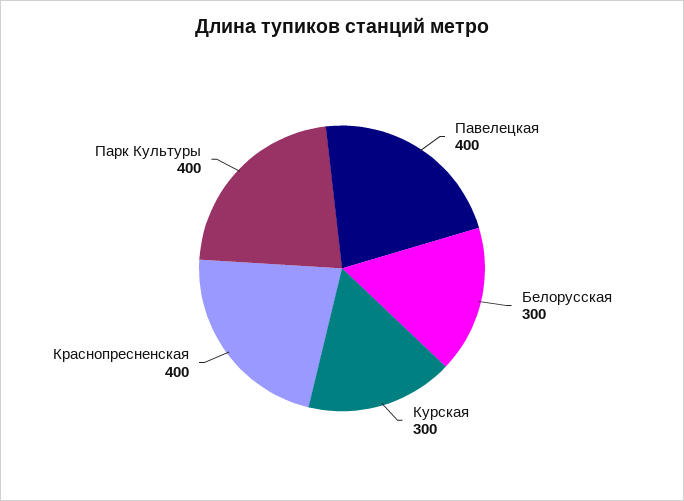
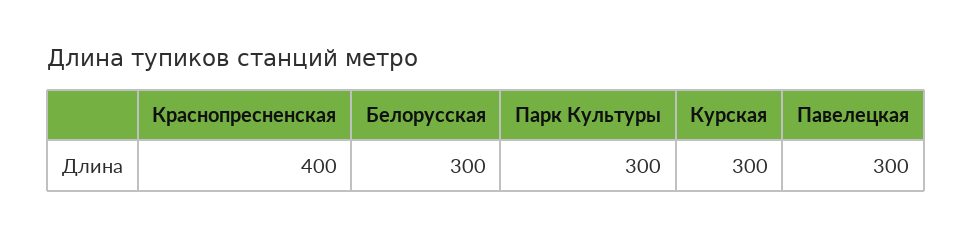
  {
-   "Павелецкая": 400,
+   "Павелецкая": 300,
    "Белорусская": 300,
    "Курская": 300,
    "Краснопресненская": 400,
-   "Парк Культуры": 400
+   "Парк Культуры": 300
  }

